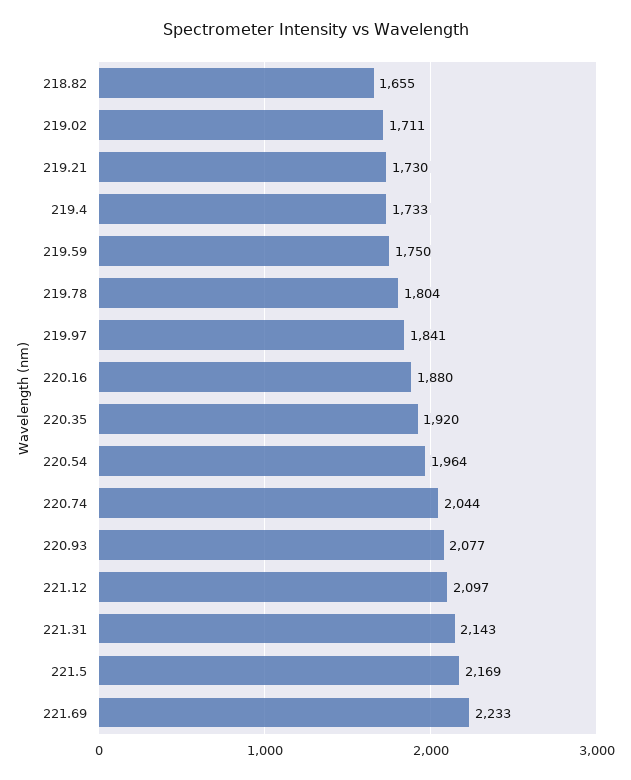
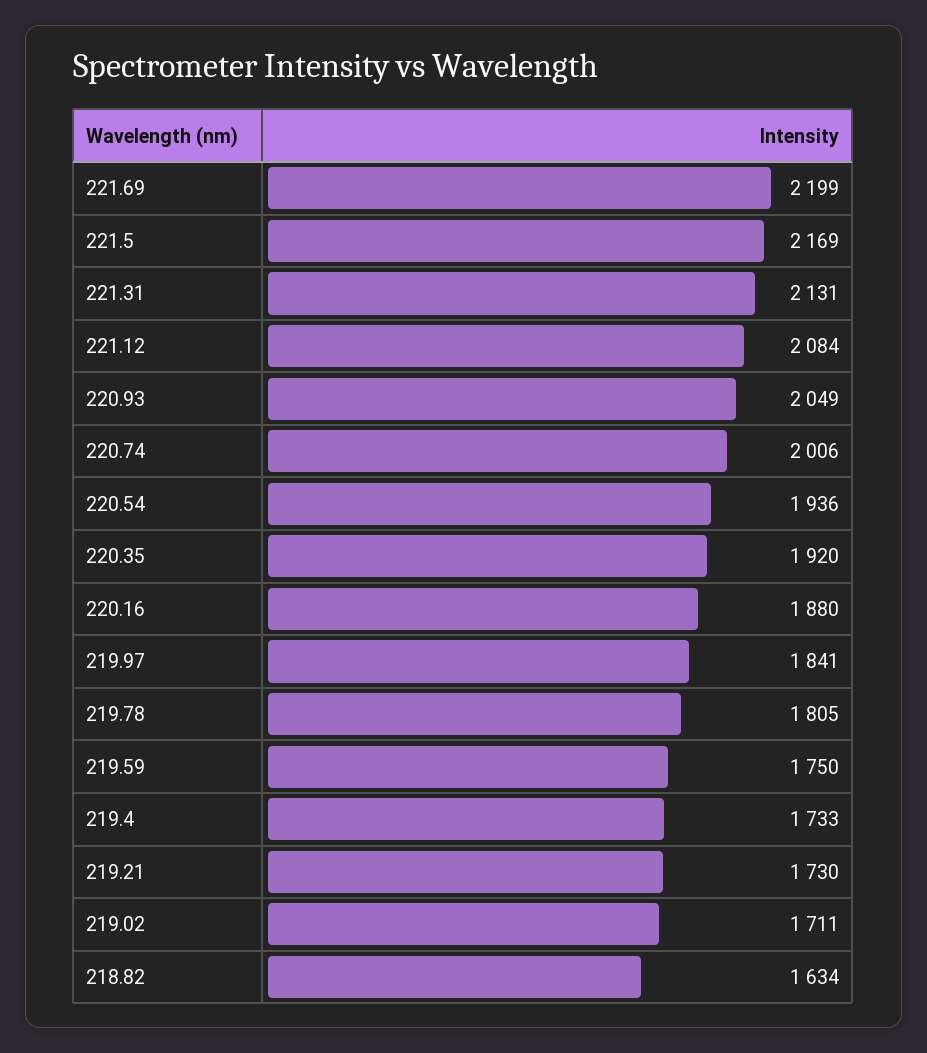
  {
-   "218.82": 1655,
+   "218.82": 1634,
    "219.02": 1711,
    "219.21": 1730,
    "219.4": 1733,
    "219.59": 1750,
-   "219.78": 1804,
+   "219.78": 1805,
    "219.97": 1841,
    "220.16": 1880,
    "220.35": 1920,
-   "220.54": 1964,
+   "220.54": 1936,
-   "220.74": 2044,
+   "220.74": 2006,
-   "220.93": 2077,
+   "220.93": 2049,
-   "221.12": 2097,
+   "221.12": 2084,
-   "221.31": 2143,
+   "221.31": 2131,
    "221.5": 2169,
-   "221.69": 2233
+   "221.69": 2199
  }

